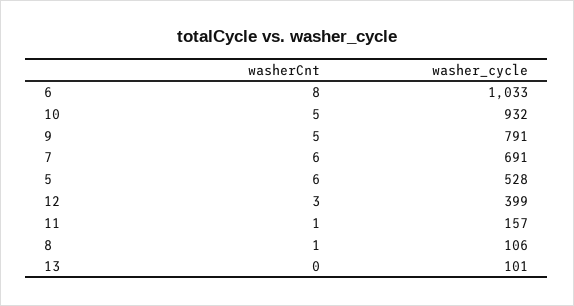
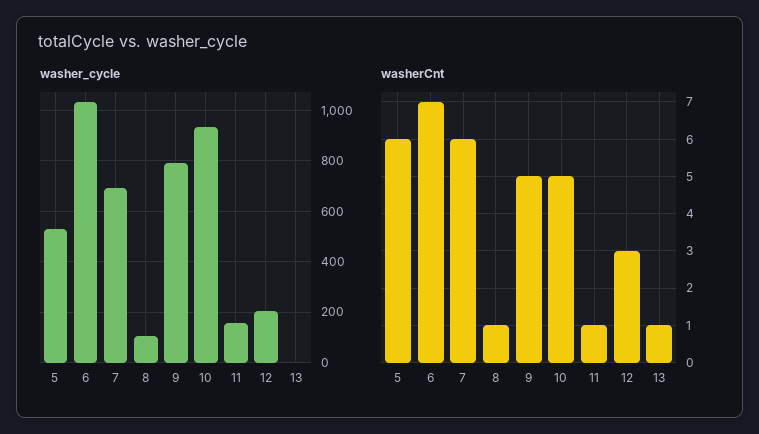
  {
    "washerCnt": {
-     "6": 8,
+     "6": 7,
      "10": 5,
      "9": 5,
      "7": 6,
      "5": 6,
      "12": 3,
      "11": 1,
      "8": 1,
-     "13": 0
+     "13": 1
    },
    "washer_cycle": {
      "6": 1033,
      "10": 932,
      "9": 791,
      "7": 691,
      "5": 528,
-     "12": 399,
+     "12": 200,
      "11": 157,
      "8": 106,
-     "13": 101
+     "13": 0
    }
  }

